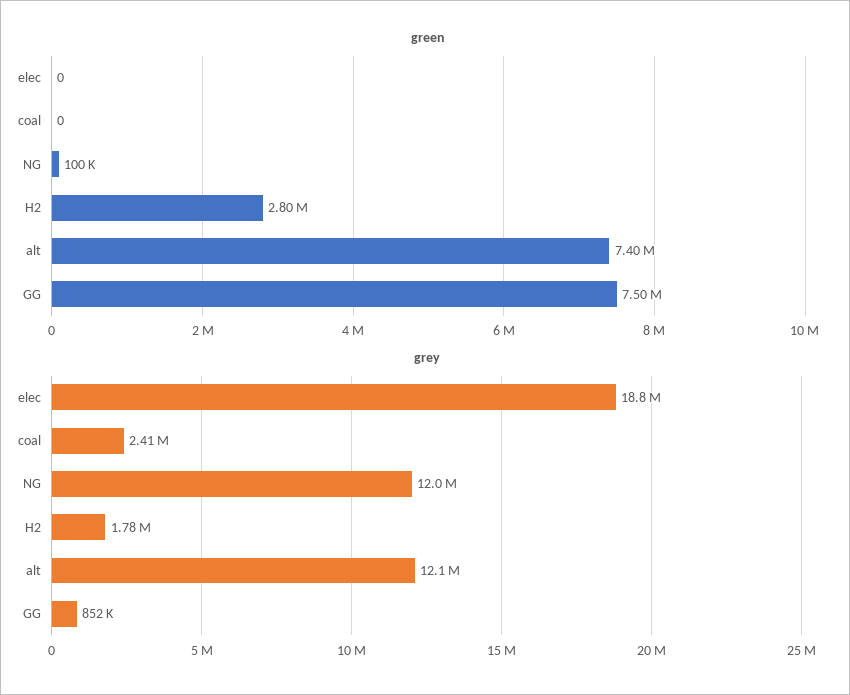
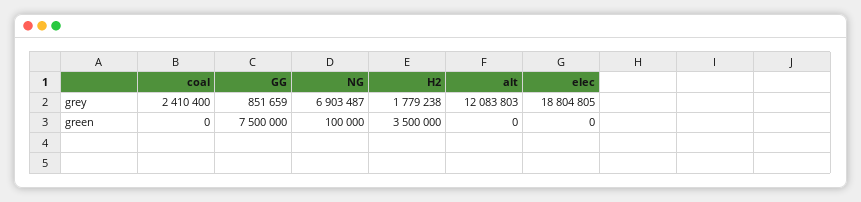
  {
    "green": {
      "elec": 0,
      "coal": 0,
      "NG": 100000,
-     "H2": 2800000,
+     "H2": 3500000,
-     "alt": 7400000,
+     "alt": 0,
      "GG": 7500000
    },
    "grey": {
      "elec": 18804805,
      "coal": 2410400,
-     "NG": 12000000,
+     "NG": 6903487,
      "H2": 1779238,
      "alt": 12083803,
      "GG": 851659
    }
  }

